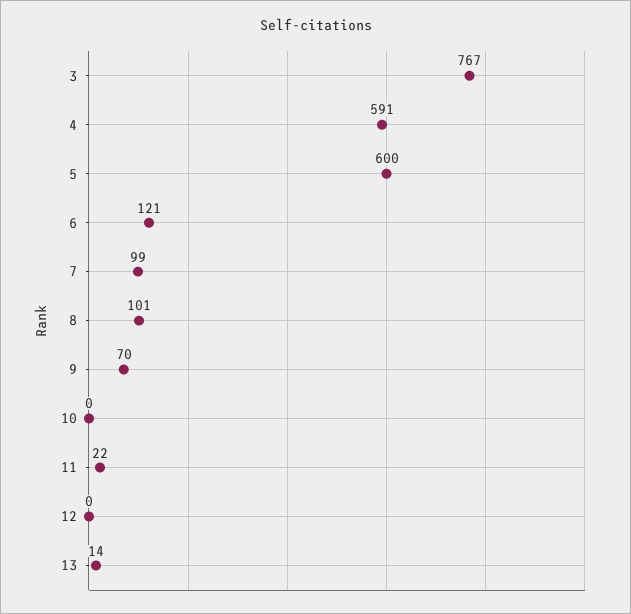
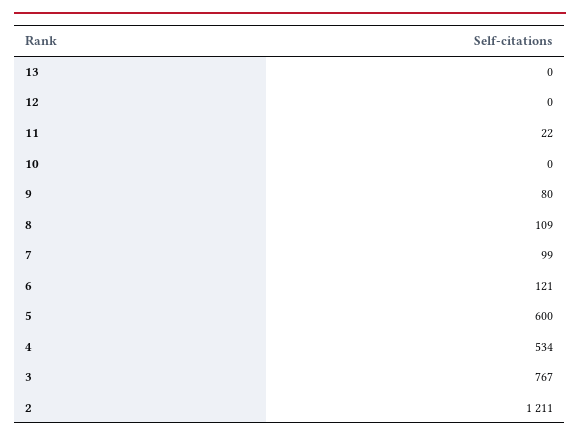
  {
    "3": 767,
-   "4": 591,
+   "4": 534,
    "5": 600,
    "6": 121,
    "7": 99,
-   "8": 101,
+   "8": 109,
-   "9": 70,
+   "9": 80,
    "10": 0,
    "11": 22,
    "12": 0,
-   "13": 14
+   "13": 0,
+   "2": 1211
  }

